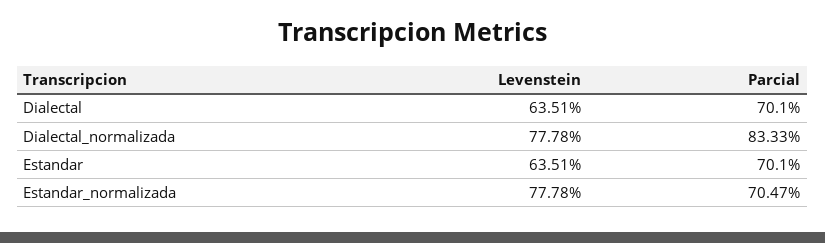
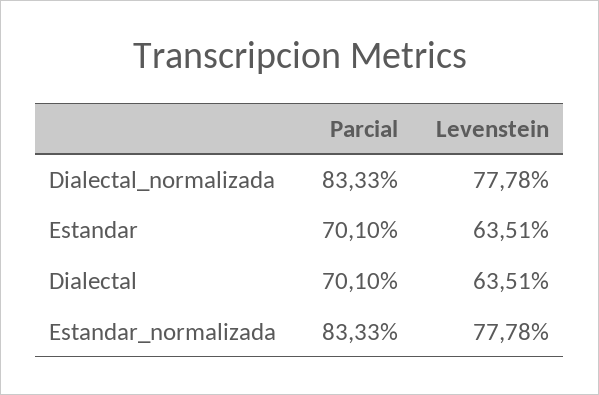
  {
    "Levenstein": {
      "Dialectal": 63.51,
      "Dialectal_normalizada": 77.78,
      "Estandar": 63.51,
      "Estandar_normalizada": 77.78
    },
    "Parcial": {
      "Dialectal": 70.1,
      "Dialectal_normalizada": 83.33,
      "Estandar": 70.1,
-     "Estandar_normalizada": 70.47
+     "Estandar_normalizada": 83.33
    }
  }

